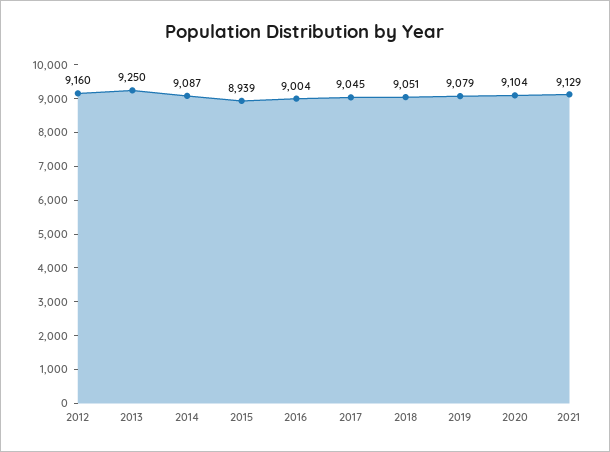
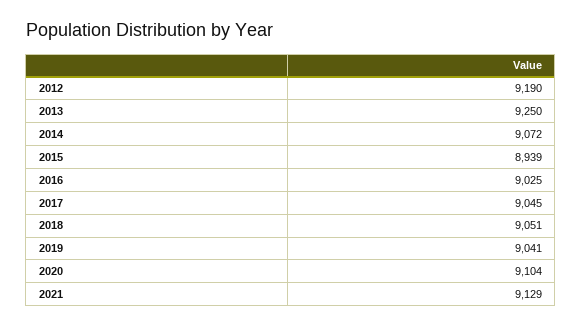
  {
-   "2012": 9160,
+   "2012": 9190,
    "2013": 9250,
-   "2014": 9087,
+   "2014": 9072,
    "2015": 8939,
-   "2016": 9004,
+   "2016": 9025,
    "2017": 9045,
    "2018": 9051,
-   "2019": 9079,
+   "2019": 9041,
    "2020": 9104,
    "2021": 9129
  }

